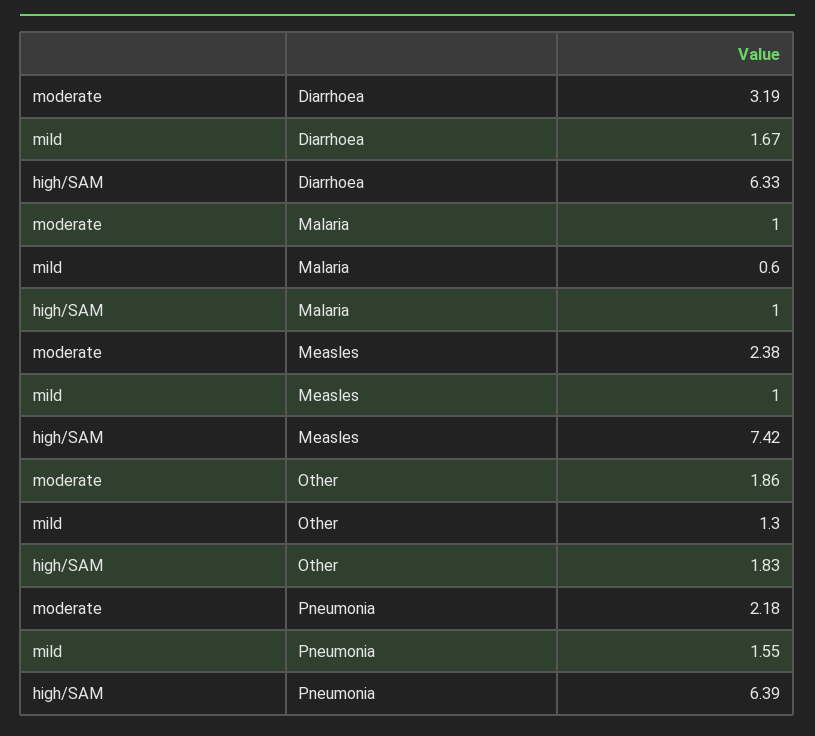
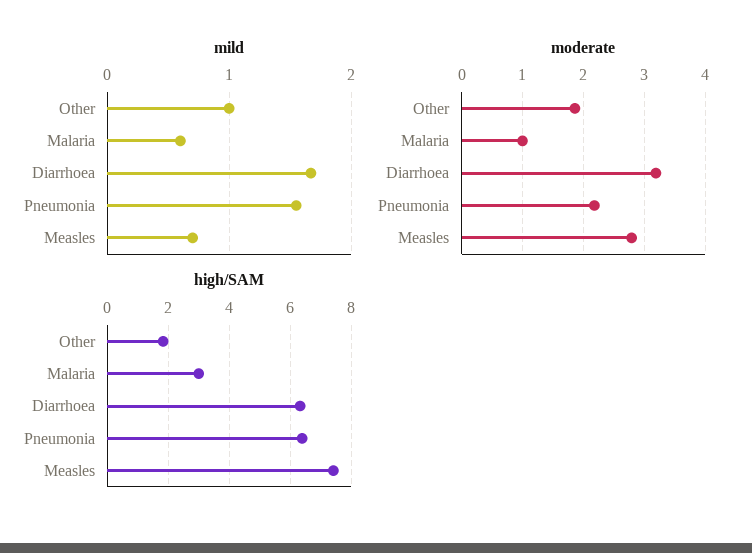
  {
    "moderate": {
      "Diarrhoea": 3.19,
      "Malaria": 1,
-     "Measles": 2.38,
+     "Measles": 2.8,
      "Other": 1.86,
      "Pneumonia": 2.18
    },
    "mild": {
      "Diarrhoea": 1.67,
      "Malaria": 0.6,
-     "Measles": 1,
+     "Measles": 0.7,
-     "Other": 1.3,
+     "Other": 1,
      "Pneumonia": 1.55
    },
    "high/SAM": {
      "Diarrhoea": 6.33,
-     "Malaria": 1,
+     "Malaria": 3,
      "Measles": 7.42,
      "Other": 1.83,
      "Pneumonia": 6.39
    }
  }

